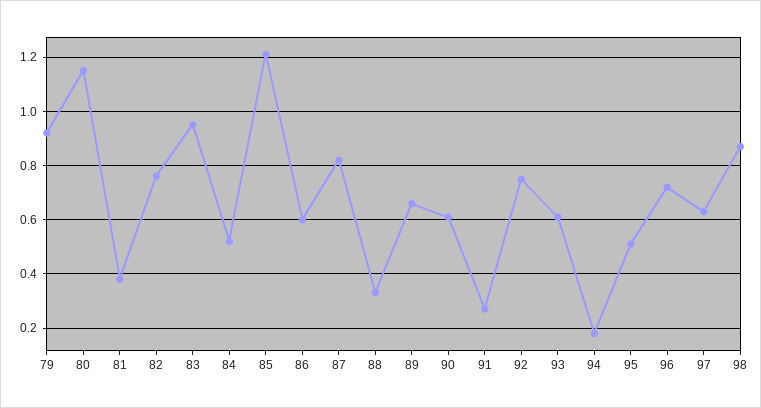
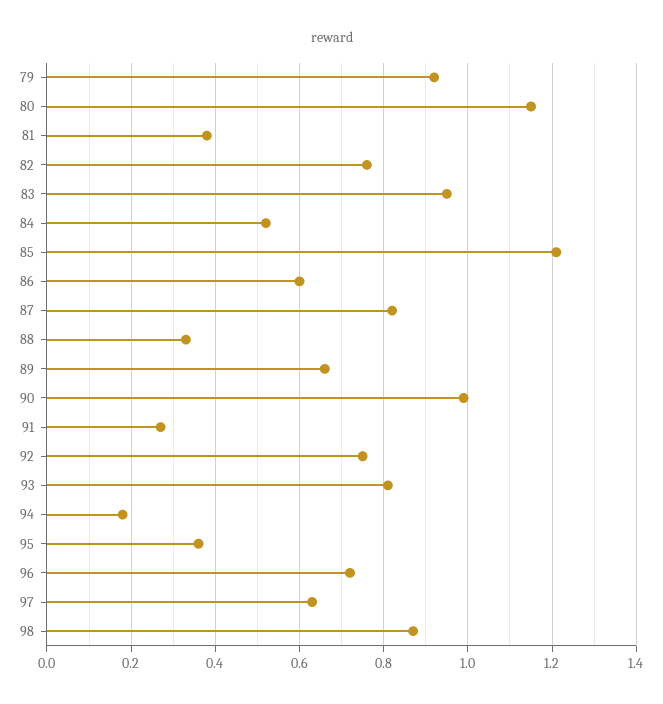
  {
    "79": 0.9,
    "80": 1.15,
    "81": 0.4,
    "82": 0.75,
    "83": 0.95,
    "84": 0.5,
    "85": 1.2,
    "86": 0.6,
    "87": 0.8,
    "88": 0.35,
    "89": 0.65,
-   "90": 0.6,
+   "90": 1,
    "91": 0.25,
    "92": 0.75,
-   "93": 0.6,
+   "93": 0.8,
    "94": 0.2,
-   "95": 0.5,
+   "95": 0.35,
    "96": 0.7,
    "97": 0.65,
    "98": 0.85
  }

